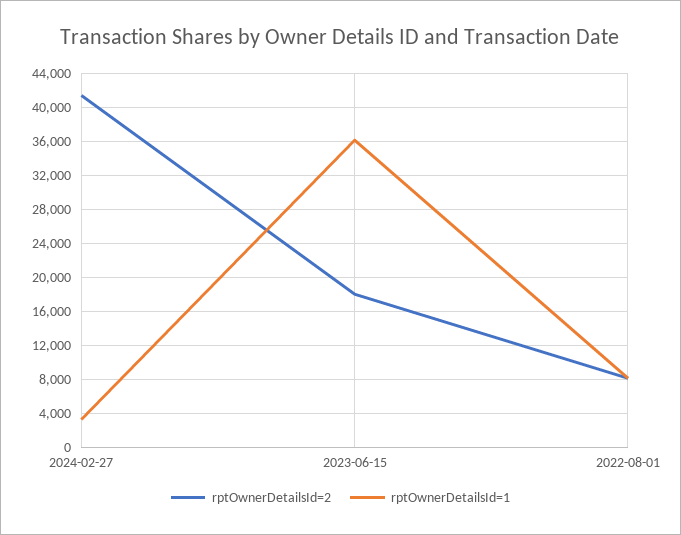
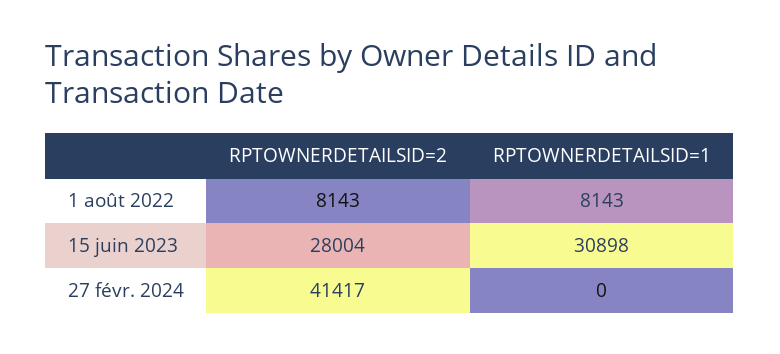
  {
    "rptOwnerDetailsId=2": {
      "2024-02-27": 41417,
-     "2023-06-15": 18000,
+     "2023-06-15": 28004,
      "2022-08-01": 8143
    },
    "rptOwnerDetailsId=1": {
-     "2024-02-27": 3000,
+     "2024-02-27": 0,
-     "2023-06-15": 36000,
+     "2023-06-15": 30898,
      "2022-08-01": 8143
    }
  }

